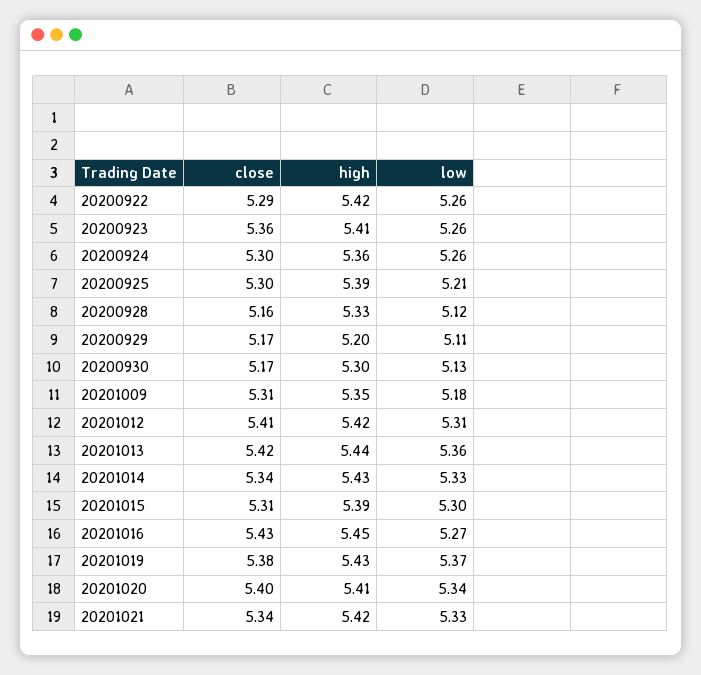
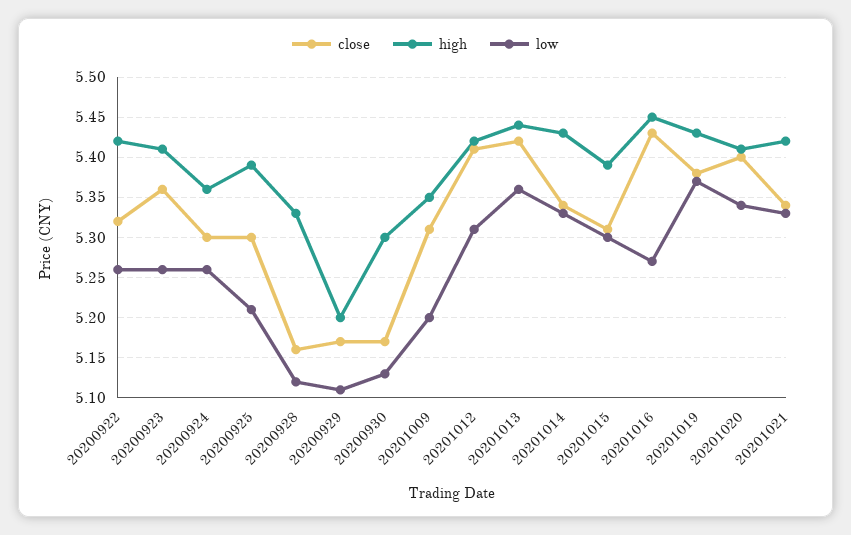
  {
    "close": {
-     "20200922": 5.29,
+     "20200922": 5.32,
      "20200923": 5.36,
      "20200924": 5.3,
      "20200925": 5.3,
      "20200928": 5.16,
      "20200929": 5.17,
      "20200930": 5.17,
      "20201009": 5.31,
      "20201012": 5.41,
      "20201013": 5.42,
      "20201014": 5.34,
      "20201015": 5.31,
      "20201016": 5.43,
      "20201019": 5.38,
      "20201020": 5.4,
      "20201021": 5.34
    },
    "high": {
      "20200922": 5.42,
      "20200923": 5.41,
      "20200924": 5.36,
      "20200925": 5.39,
      "20200928": 5.33,
      "20200929": 5.2,
      "20200930": 5.3,
      "20201009": 5.35,
      "20201012": 5.42,
      "20201013": 5.44,
      "20201014": 5.43,
      "20201015": 5.39,
      "20201016": 5.45,
      "20201019": 5.43,
      "20201020": 5.41,
      "20201021": 5.42
    },
    "low": {
      "20200922": 5.26,
      "20200923": 5.26,
      "20200924": 5.26,
      "20200925": 5.21,
      "20200928": 5.12,
      "20200929": 5.11,
      "20200930": 5.13,
-     "20201009": 5.18,
+     "20201009": 5.2,
      "20201012": 5.31,
      "20201013": 5.36,
      "20201014": 5.33,
      "20201015": 5.3,
      "20201016": 5.27,
      "20201019": 5.37,
      "20201020": 5.34,
      "20201021": 5.33
    }
  }

